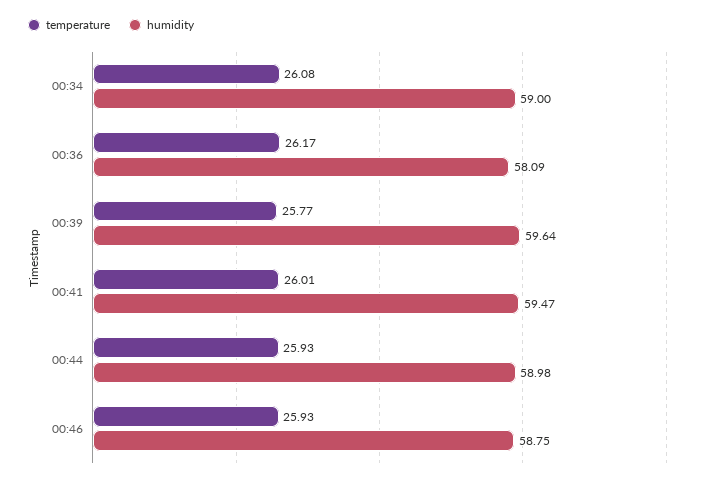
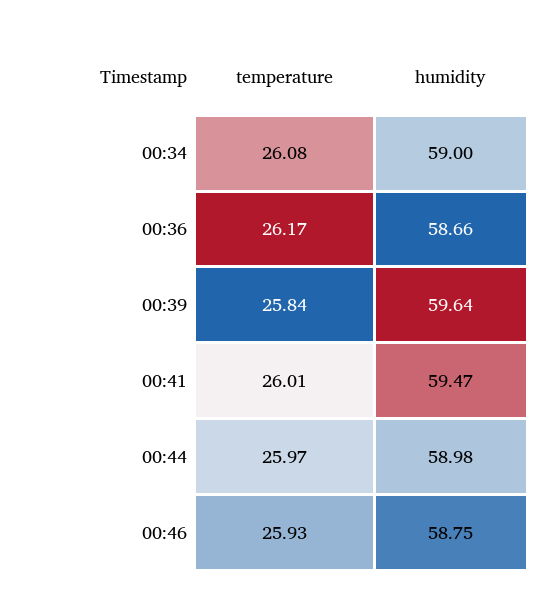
  {
    "temperature": {
      "00:34": 26.08,
      "00:36": 26.17,
-     "00:39": 25.77,
+     "00:39": 25.84,
      "00:41": 26.01,
-     "00:44": 25.93,
+     "00:44": 25.97,
      "00:46": 25.93
    },
    "humidity": {
      "00:34": 59,
-     "00:36": 58.09,
+     "00:36": 58.66,
      "00:39": 59.64,
      "00:41": 59.47,
      "00:44": 58.98,
      "00:46": 58.75
    }
  }

